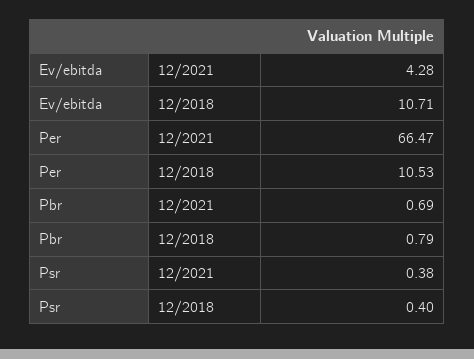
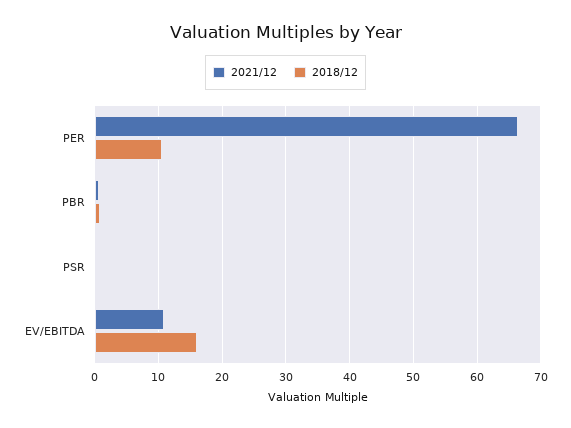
  {
    "12/2021": {
-     "Ev/ebitda": 4.28,
+     "Ev/ebitda": 11,
      "Per": 66.47,
      "Pbr": 0.69,
      "Psr": 0.38
    },
    "12/2018": {
-     "Ev/ebitda": 10.71,
+     "Ev/ebitda": 16,
      "Per": 10.53,
      "Pbr": 0.79,
      "Psr": 0.4
    }
  }

